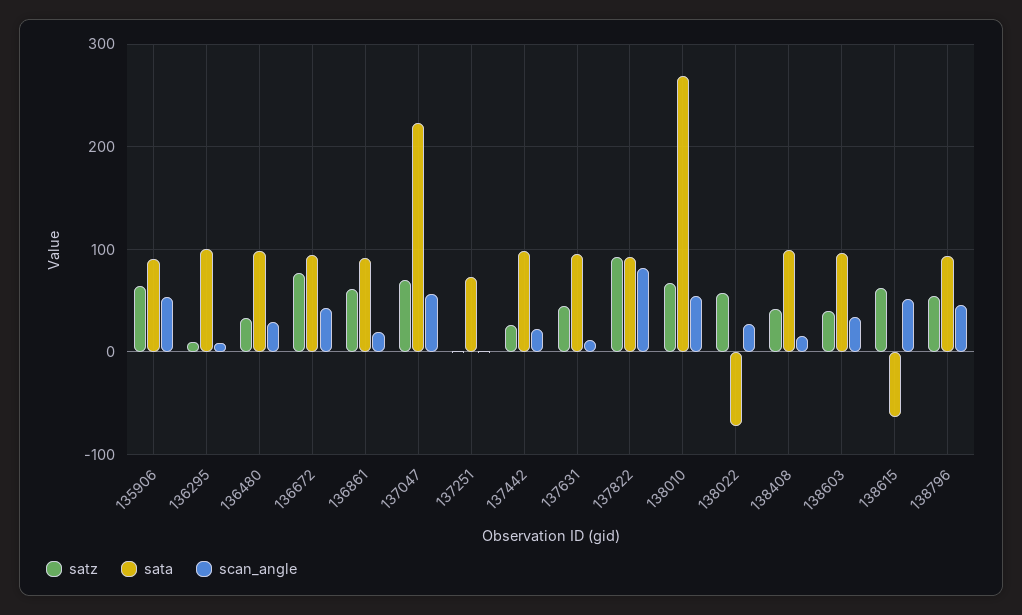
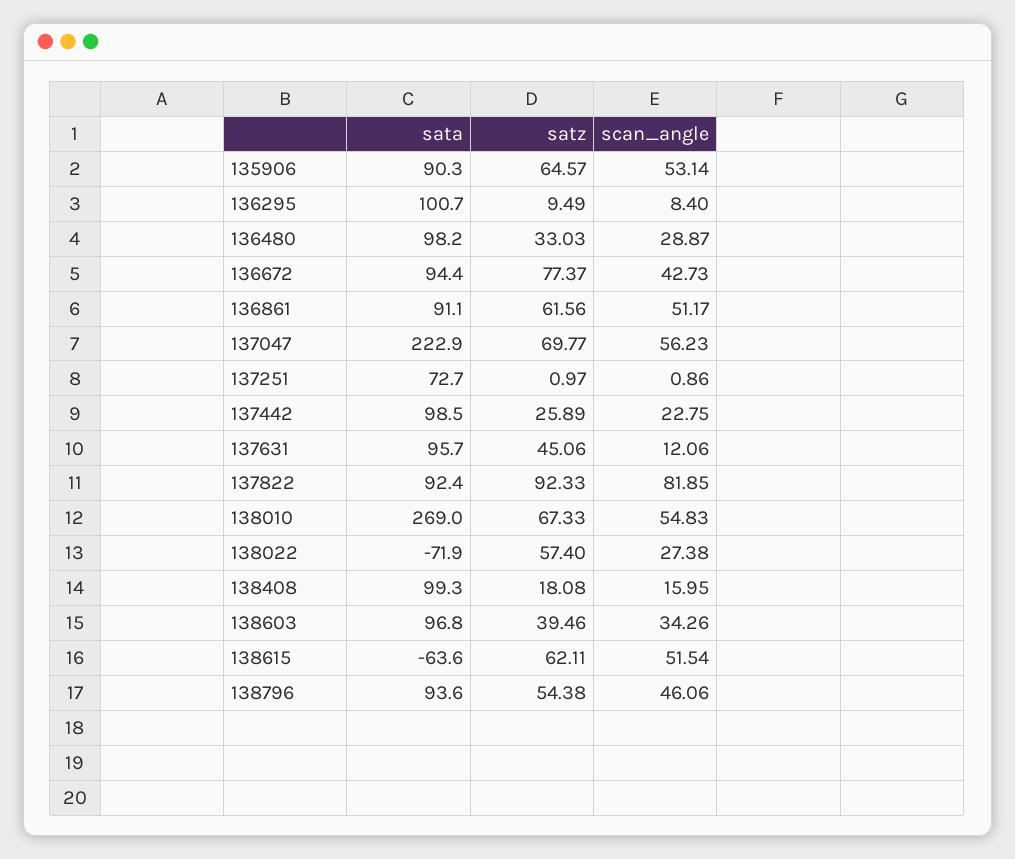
  {
    "satz": {
      "135906": 64.57,
      "136295": 9.49,
      "136480": 33.03,
      "136672": 77.37,
      "136861": 61.56,
      "137047": 69.77,
      "137251": 0.97,
      "137442": 25.89,
      "137631": 45.06,
      "137822": 92.33,
      "138010": 67.33,
      "138022": 57.4,
-     "138408": 40,
+     "138408": 18.08,
      "138603": 39.46,
      "138615": 62.11,
      "138796": 54.38
    },
    "sata": {
      "135906": 90.3,
      "136295": 100.7,
      "136480": 98.2,
      "136672": 94.4,
      "136861": 91.1,
      "137047": 222.9,
      "137251": 72.7,
      "137442": 98.5,
      "137631": 95.7,
      "137822": 92.4,
      "138010": 269,
      "138022": -71.9,
      "138408": 99.3,
      "138603": 96.8,
      "138615": -63.6,
      "138796": 93.6
    },
    "scan_angle": {
      "135906": 53.14,
      "136295": 8.4,
      "136480": 28.87,
      "136672": 42.73,
-     "136861": 20,
+     "136861": 51.17,
      "137047": 56.23,
      "137251": 0.86,
      "137442": 22.75,
      "137631": 12.06,
      "137822": 81.85,
      "138010": 54.83,
      "138022": 27.38,
      "138408": 15.95,
      "138603": 34.26,
      "138615": 51.54,
      "138796": 46.06
    }
  }

